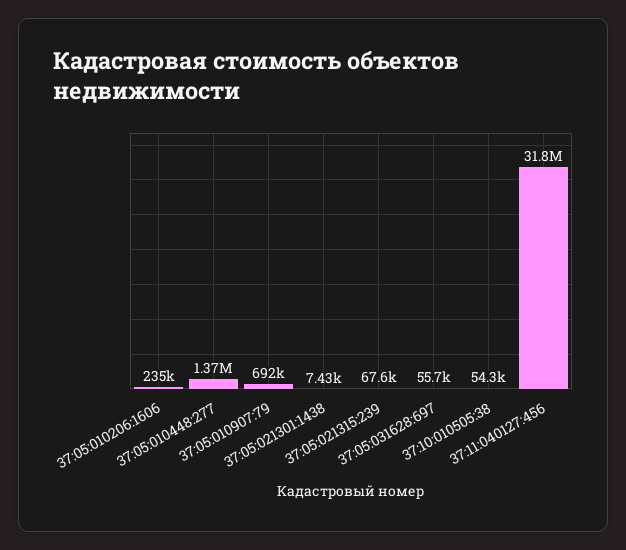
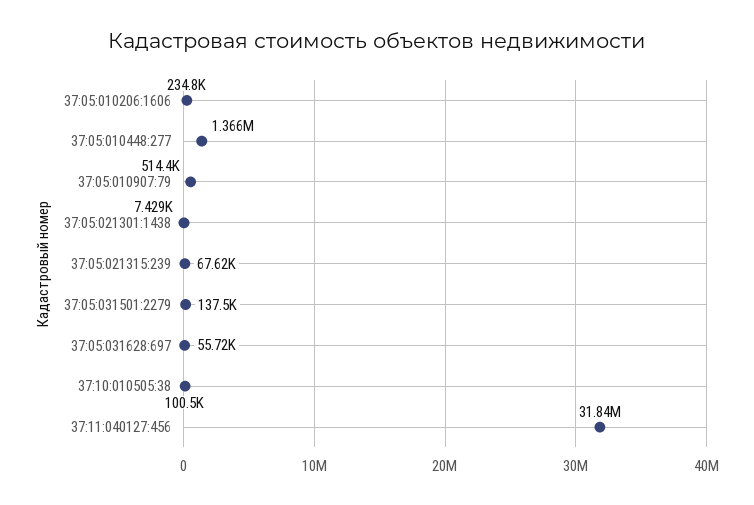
  {
    "37:05:010206:1606": 234800,
    "37:05:010448:277": 1366000,
-   "37:05:010907:79": 692000,
+   "37:05:010907:79": 514400,
    "37:05:021301:1438": 7429,
    "37:05:021315:239": 67620,
    "37:05:031628:697": 55720,
-   "37:10:010505:38": 54300,
+   "37:10:010505:38": 100500,
-   "37:11:040127:456": 31840000
+   "37:11:040127:456": 31840000,
+   "37:05:031501:2279": 137500
  }

